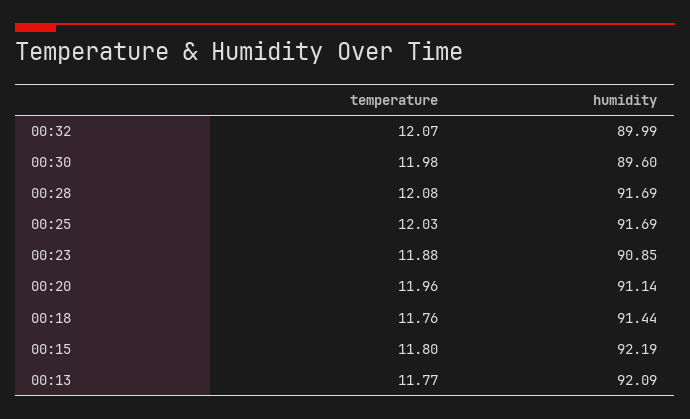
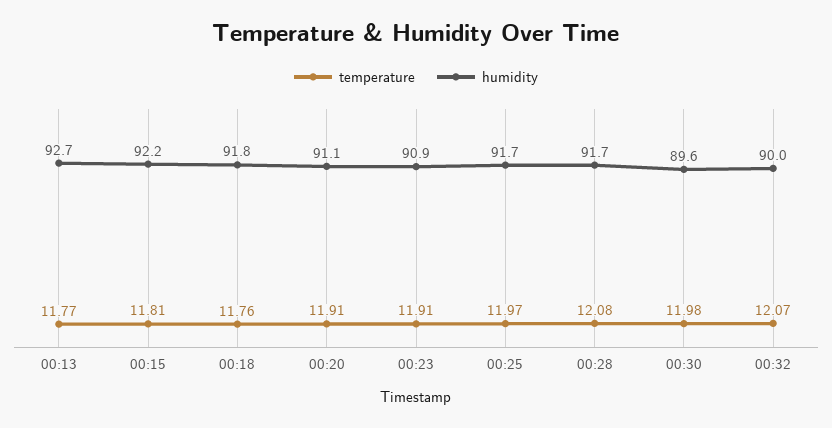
  {
    "temperature": {
      "00:32": 12.07,
      "00:30": 11.98,
      "00:28": 12.08,
-     "00:25": 12.03,
+     "00:25": 11.97,
-     "00:23": 11.88,
+     "00:23": 11.91,
-     "00:20": 11.96,
+     "00:20": 11.91,
      "00:18": 11.76,
-     "00:15": 11.8,
+     "00:15": 11.81,
      "00:13": 11.77
    },
    "humidity": {
      "00:32": 89.99,
      "00:30": 89.6,
      "00:28": 91.69,
      "00:25": 91.69,
      "00:23": 90.85,
      "00:20": 91.14,
-     "00:18": 91.44,
+     "00:18": 91.8,
      "00:15": 92.19,
-     "00:13": 92.09
+     "00:13": 92.7
    }
  }

